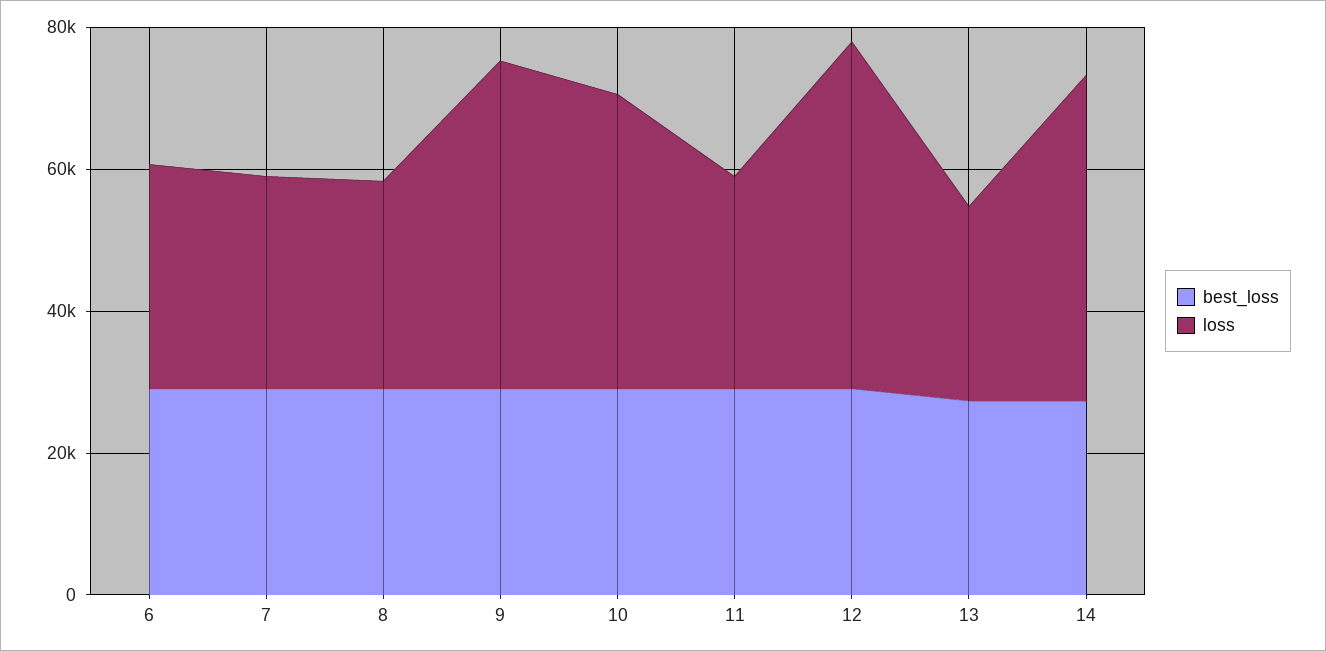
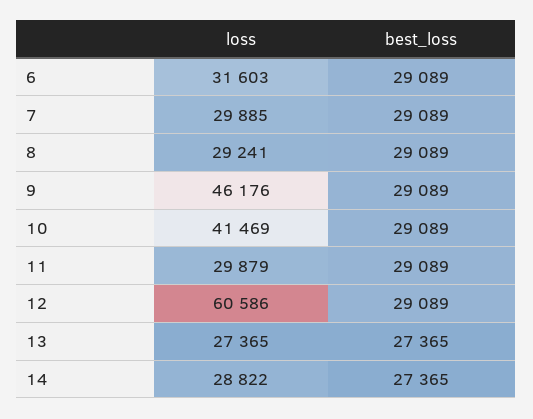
  {
    "best_loss": {
      "6": 29089,
      "7": 29089,
      "8": 29089,
      "9": 29089,
      "10": 29089,
      "11": 29089,
      "12": 29089,
      "13": 27365,
      "14": 27365
    },
    "loss": {
      "6": 31603,
      "7": 29885,
      "8": 29241,
      "9": 46176,
      "10": 41469,
      "11": 29879,
-     "12": 50000,
+     "12": 60586,
      "13": 27365,
-     "14": 45000
+     "14": 28822
    }
  }

